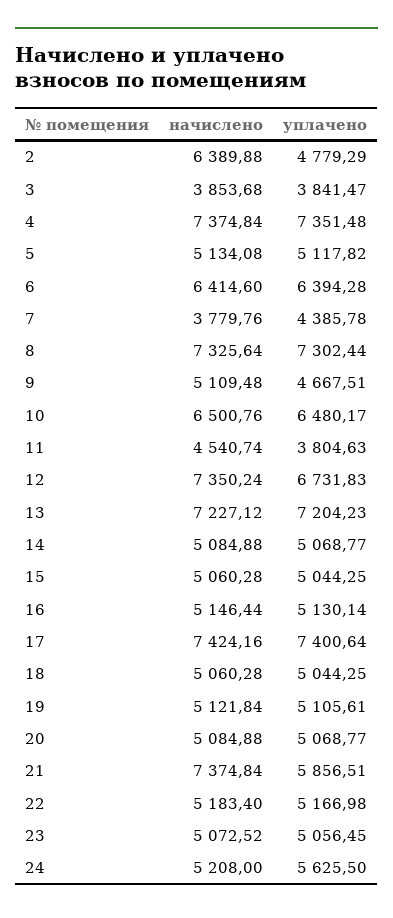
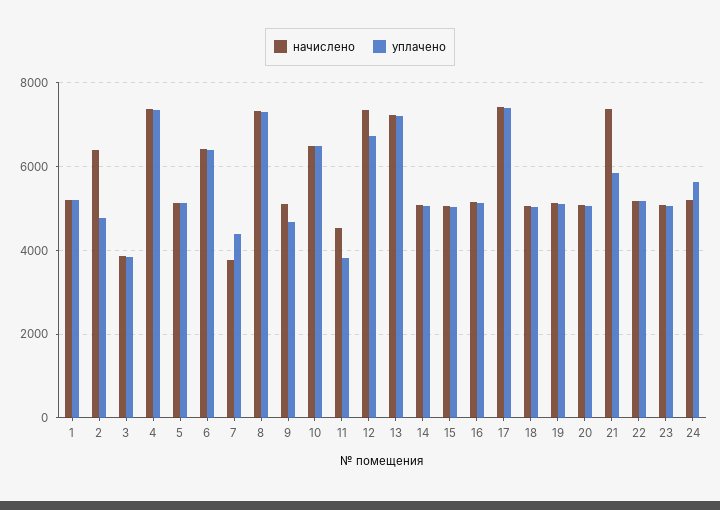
  {
    "начислено": {
      "2": 6389.88,
      "3": 3853.68,
      "4": 7374.84,
      "5": 5134.08,
      "6": 6414.6,
      "7": 3779.76,
      "8": 7325.64,
      "9": 5109.48,
      "10": 6500.76,
      "11": 4540.74,
      "12": 7350.24,
      "13": 7227.12,
      "14": 5084.88,
      "15": 5060.28,
      "16": 5146.44,
      "17": 7424.16,
      "18": 5060.28,
      "19": 5121.84,
      "20": 5084.88,
      "21": 7374.84,
      "22": 5183.4,
      "23": 5072.52,
-     "24": 5208
+     "24": 5208,
+     "1": 5200
    },
    "уплачено": {
      "2": 4779.29,
      "3": 3841.47,
      "4": 7351.48,
      "5": 5117.82,
      "6": 6394.28,
      "7": 4385.78,
      "8": 7302.44,
      "9": 4667.51,
      "10": 6480.17,
      "11": 3804.63,
      "12": 6731.83,
      "13": 7204.23,
      "14": 5068.77,
      "15": 5044.25,
      "16": 5130.14,
      "17": 7400.64,
      "18": 5044.25,
      "19": 5105.61,
      "20": 5068.77,
      "21": 5856.51,
      "22": 5166.98,
      "23": 5056.45,
-     "24": 5625.5
+     "24": 5625.5,
+     "1": 5200
    }
  }

